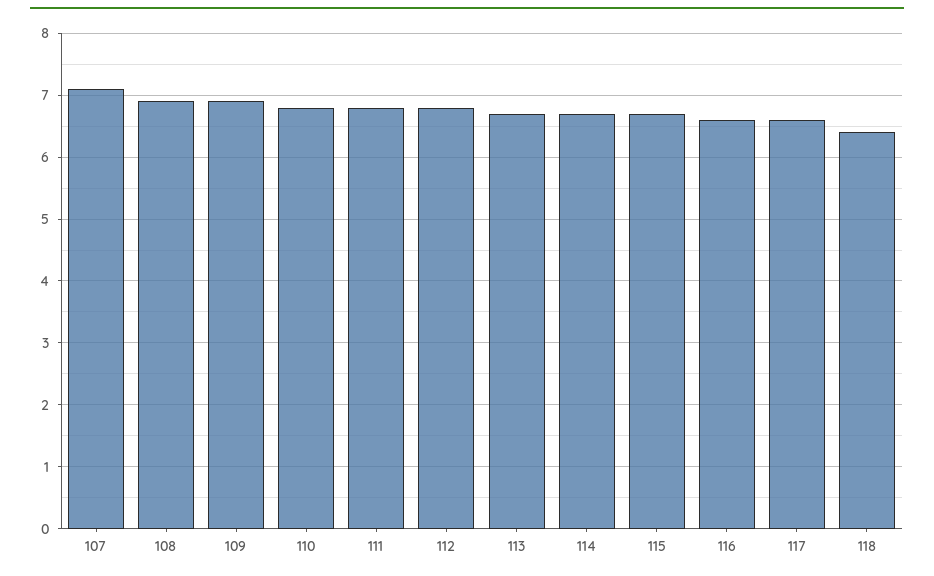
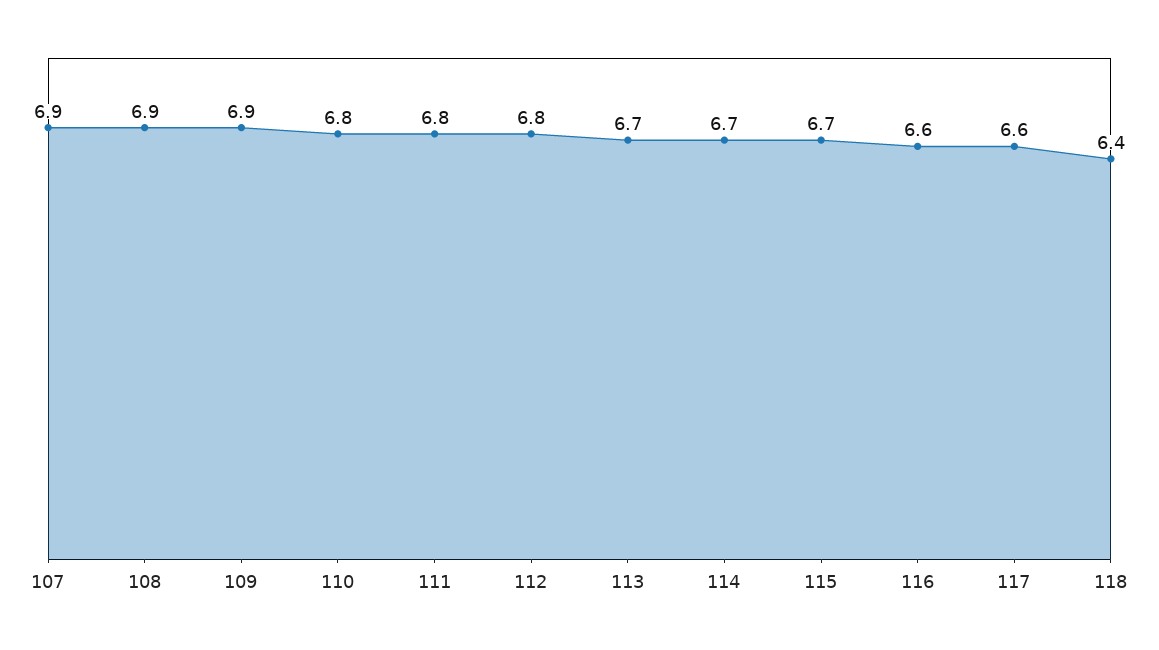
  {
-   "107": 7.1,
+   "107": 6.9,
    "108": 6.9,
    "109": 6.9,
    "110": 6.8,
    "111": 6.8,
    "112": 6.8,
    "113": 6.7,
    "114": 6.7,
    "115": 6.7,
    "116": 6.6,
    "117": 6.6,
    "118": 6.4
  }

